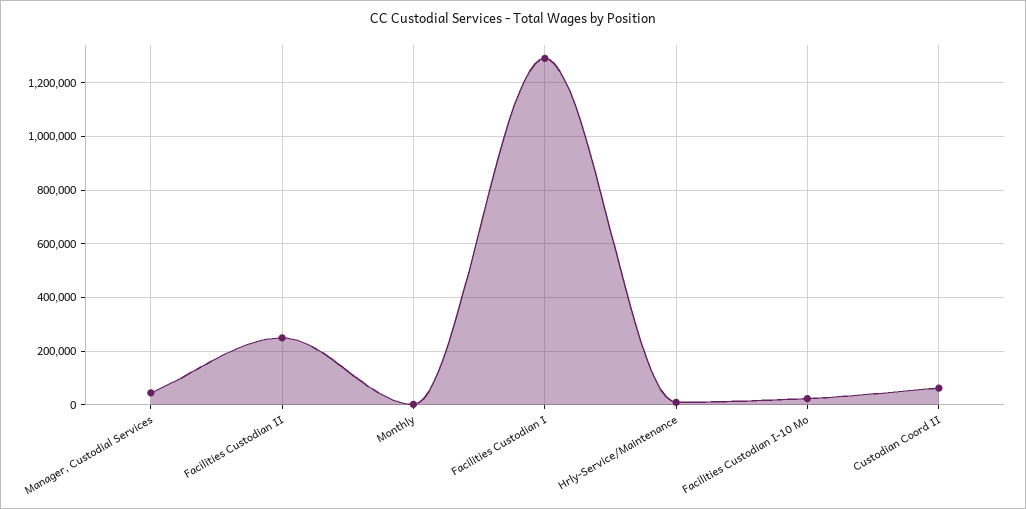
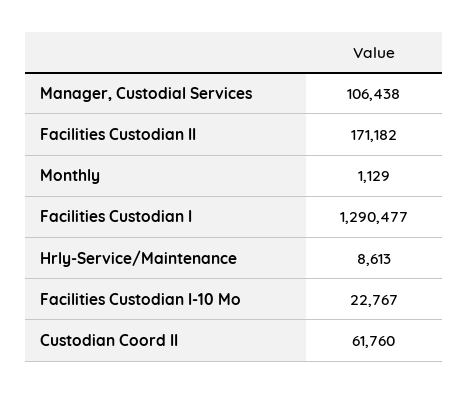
  {
-   "Manager, Custodial Services": 50000,
+   "Manager, Custodial Services": 106438,
-   "Facilities Custodian II": 250000,
+   "Facilities Custodian II": 171182,
    "Monthly": 1129,
    "Facilities Custodian I": 1290477,
    "Hrly-Service/Maintenance": 8613,
    "Facilities Custodian I-10 Mo": 22767,
    "Custodian Coord II": 61760
  }

